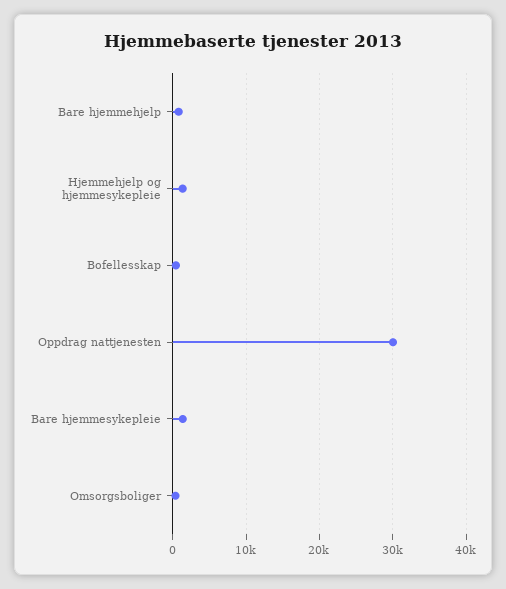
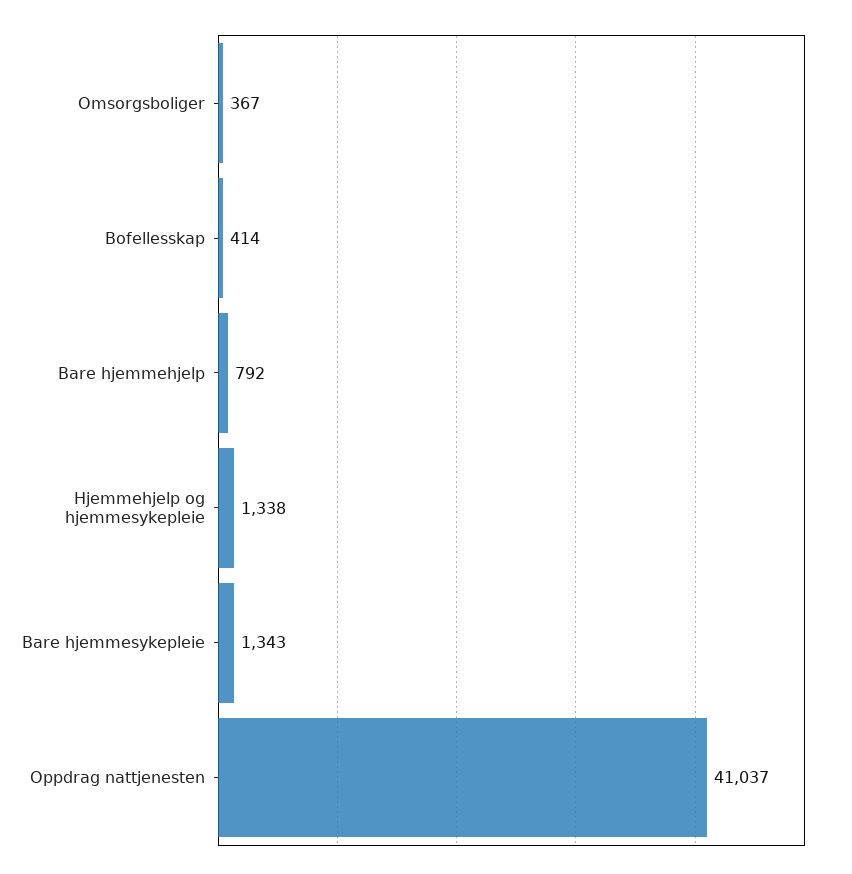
  {
    "Bare hjemmehjelp": 792,
    "Hjemmehjelp og hjemmesykepleie": 1338,
    "Bofellesskap": 414,
-   "Oppdrag nattjenesten": 30000,
+   "Oppdrag nattjenesten": 41037,
    "Bare hjemmesykepleie": 1343,
    "Omsorgsboliger": 367
  }

